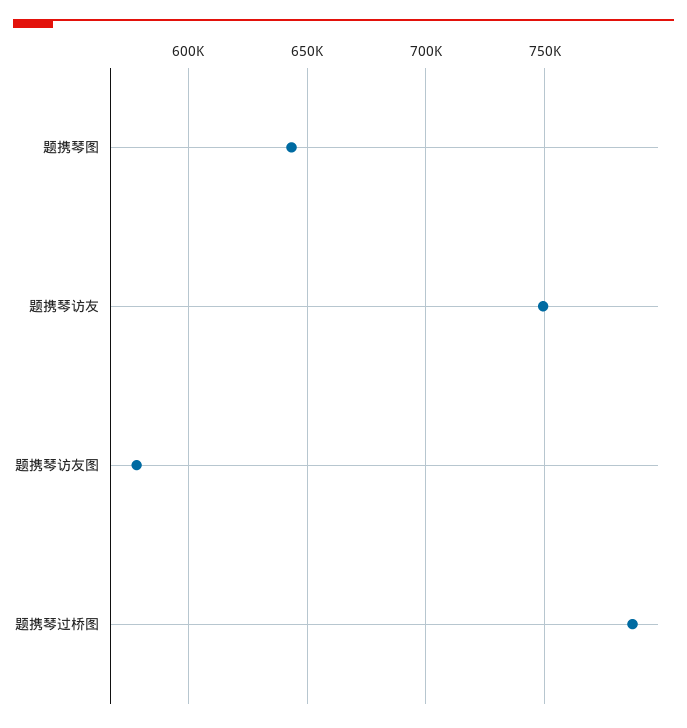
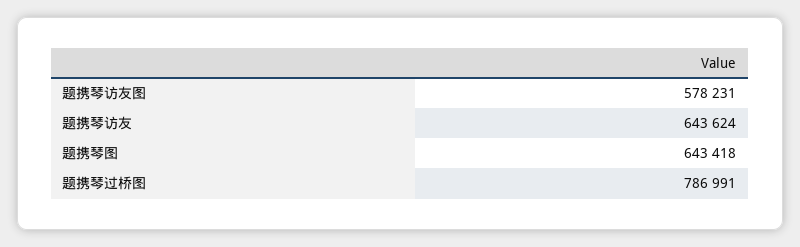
  {
    "题携琴图": 643418,
-   "题携琴访友": 750000,
+   "题携琴访友": 643624,
    "题携琴访友图": 578231,
    "题携琴过桥图": 786991
  }

